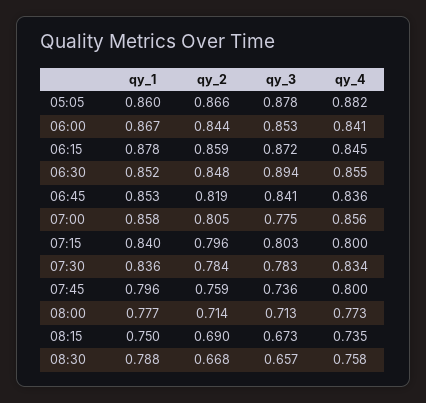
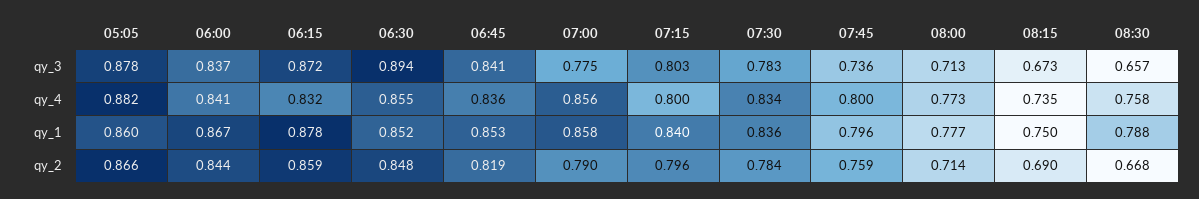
  {
    "qy_1": {
      "05:05": 0.86,
      "06:00": 0.867,
      "06:15": 0.878,
      "06:30": 0.852,
      "06:45": 0.853,
      "07:00": 0.858,
      "07:15": 0.84,
      "07:30": 0.836,
      "07:45": 0.796,
      "08:00": 0.777,
      "08:15": 0.75,
      "08:30": 0.788
    },
    "qy_2": {
      "05:05": 0.866,
      "06:00": 0.844,
      "06:15": 0.859,
      "06:30": 0.848,
      "06:45": 0.819,
-     "07:00": 0.805,
+     "07:00": 0.79,
      "07:15": 0.796,
      "07:30": 0.784,
      "07:45": 0.759,
      "08:00": 0.714,
      "08:15": 0.69,
      "08:30": 0.668
    },
    "qy_3": {
      "05:05": 0.878,
-     "06:00": 0.853,
+     "06:00": 0.837,
      "06:15": 0.872,
      "06:30": 0.894,
      "06:45": 0.841,
      "07:00": 0.775,
      "07:15": 0.803,
      "07:30": 0.783,
      "07:45": 0.736,
      "08:00": 0.713,
      "08:15": 0.673,
      "08:30": 0.657
    },
    "qy_4": {
      "05:05": 0.882,
      "06:00": 0.841,
-     "06:15": 0.845,
+     "06:15": 0.832,
      "06:30": 0.855,
      "06:45": 0.836,
      "07:00": 0.856,
      "07:15": 0.8,
      "07:30": 0.834,
      "07:45": 0.8,
      "08:00": 0.773,
      "08:15": 0.735,
      "08:30": 0.758
    }
  }

